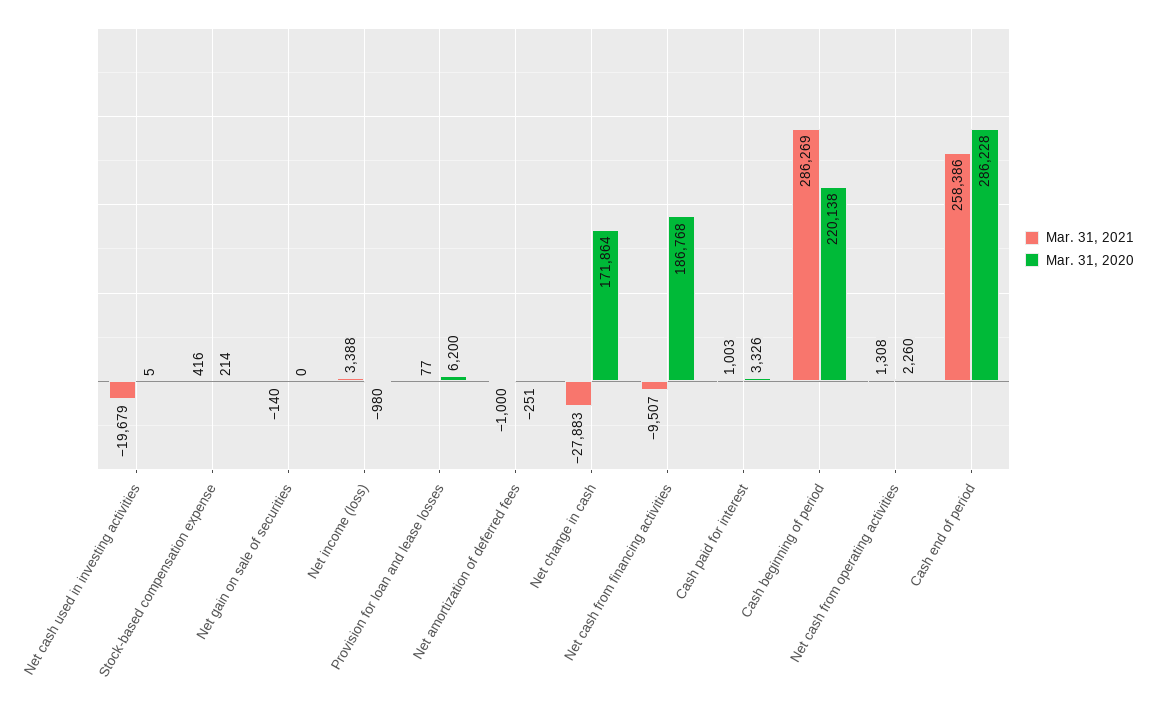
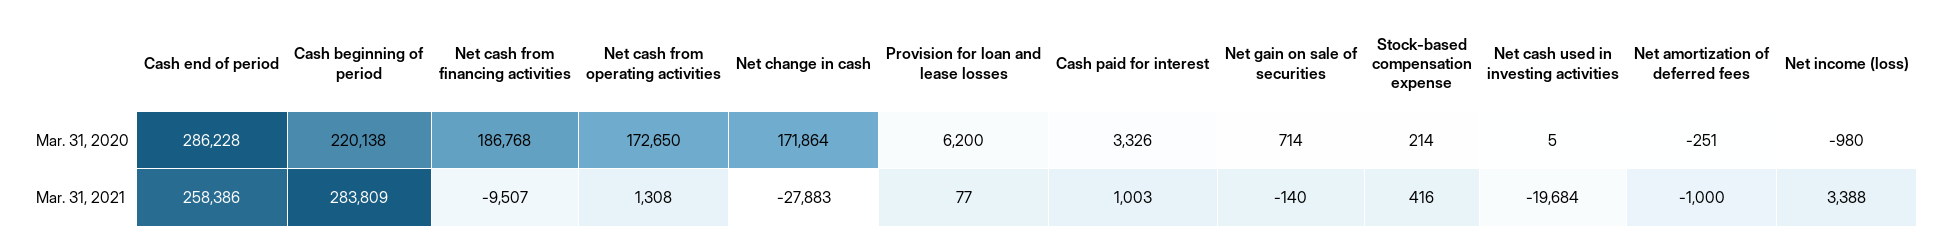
  {
    "Mar. 31, 2021": {
-     "Net cash used in investing activities": -19679,
+     "Net cash used in investing activities": -19684,
      "Stock-based compensation expense": 416,
      "Net gain on sale of securities": -140,
      "Net income (loss)": 3388,
      "Provision for loan and lease losses": 77,
      "Net amortization of deferred fees": -1000,
      "Net change in cash": -27883,
      "Net cash from financing activities": -9507,
      "Cash paid for interest": 1003,
-     "Cash beginning of period": 286269,
+     "Cash beginning of period": 283809,
      "Net cash from operating activities": 1308,
      "Cash end of period": 258386
    },
    "Mar. 31, 2020": {
      "Net cash used in investing activities": 5,
      "Stock-based compensation expense": 214,
-     "Net gain on sale of securities": 0,
+     "Net gain on sale of securities": 714,
      "Net income (loss)": -980,
      "Provision for loan and lease losses": 6200,
      "Net amortization of deferred fees": -251,
      "Net change in cash": 171864,
      "Net cash from financing activities": 186768,
      "Cash paid for interest": 3326,
      "Cash beginning of period": 220138,
-     "Net cash from operating activities": 2260,
+     "Net cash from operating activities": 172650,
      "Cash end of period": 286228
    }
  }

